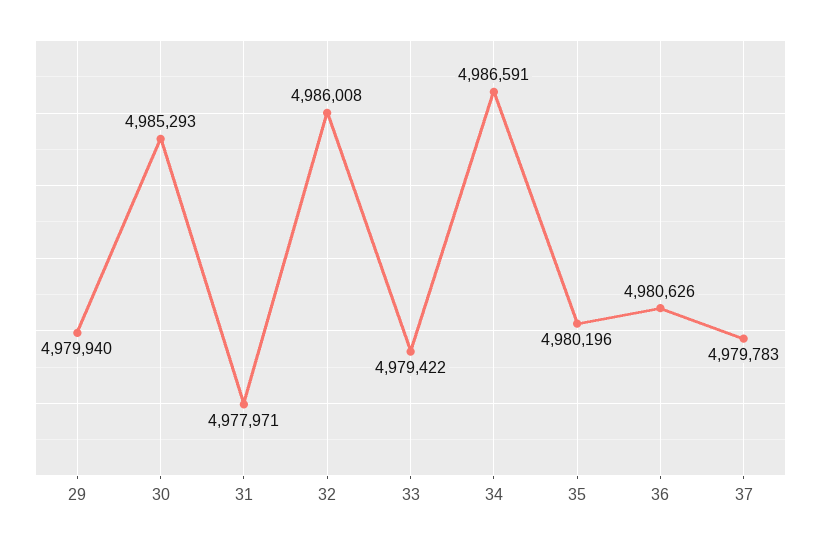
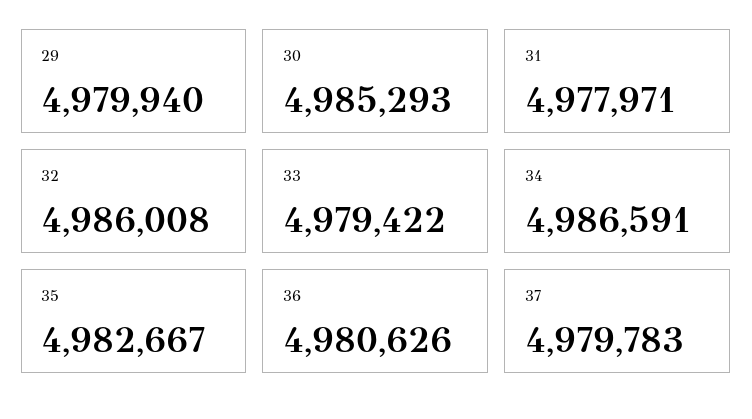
  {
    "29": 4979940,
    "30": 4985293,
    "31": 4977971,
    "32": 4986008,
    "33": 4979422,
    "34": 4986591,
-   "35": 4980196,
+   "35": 4982667,
    "36": 4980626,
    "37": 4979783
  }

